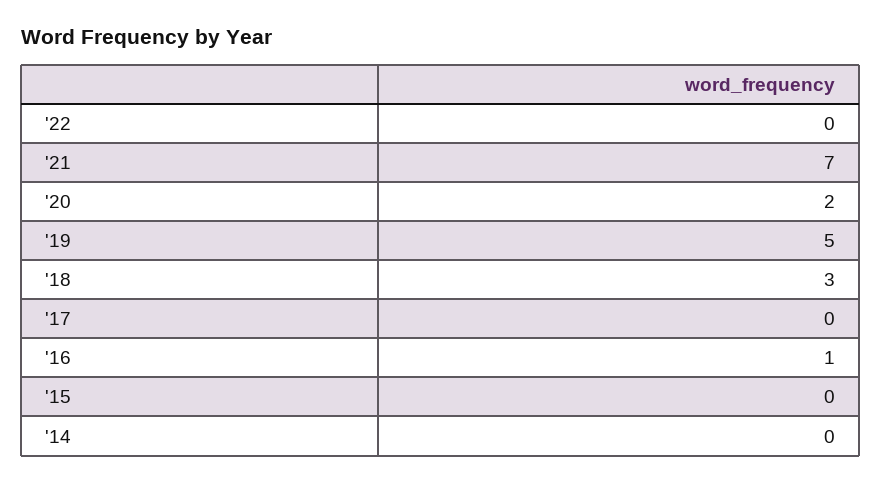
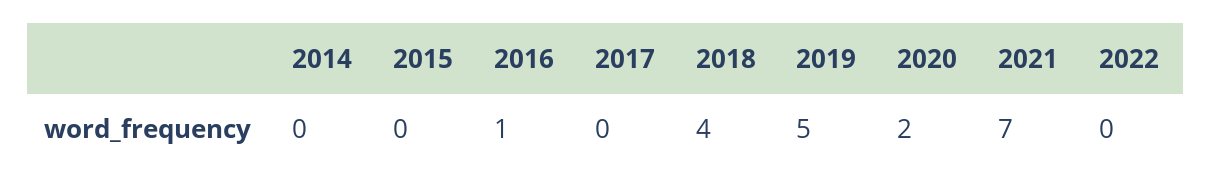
  {
    "'22": 0,
    "'21": 7,
    "'20": 2,
    "'19": 5,
-   "'18": 3,
+   "'18": 4,
    "'17": 0,
    "'16": 1,
    "'15": 0,
    "'14": 0
  }

